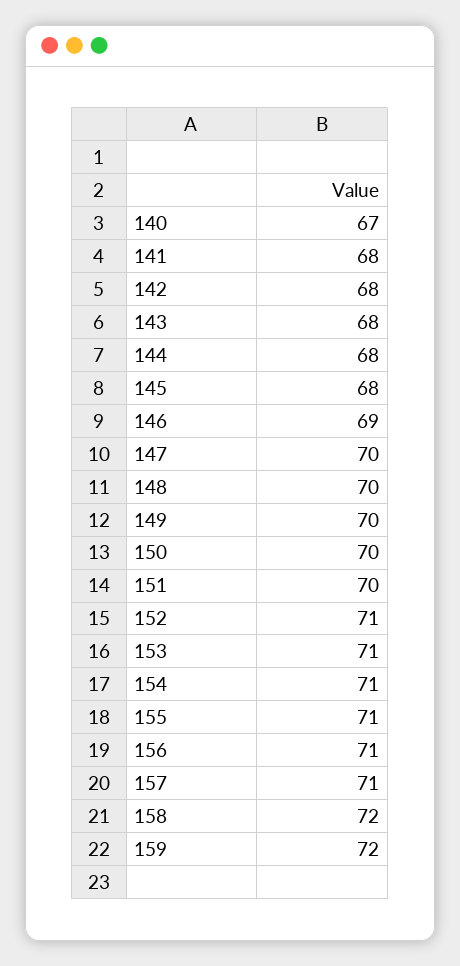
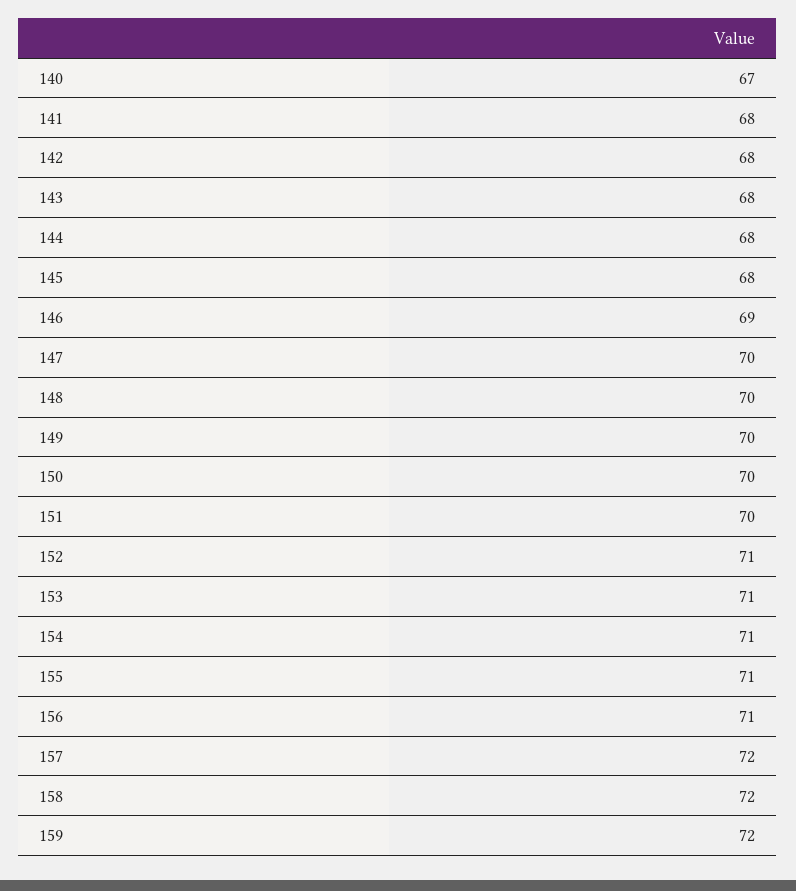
  {
    "140": 67,
    "141": 68,
    "142": 68,
    "143": 68,
    "144": 68,
    "145": 68,
    "146": 69,
    "147": 70,
    "148": 70,
    "149": 70,
    "150": 70,
    "151": 70,
    "152": 71,
    "153": 71,
    "154": 71,
    "155": 71,
    "156": 71,
-   "157": 71,
+   "157": 72,
    "158": 72,
    "159": 72
  }

